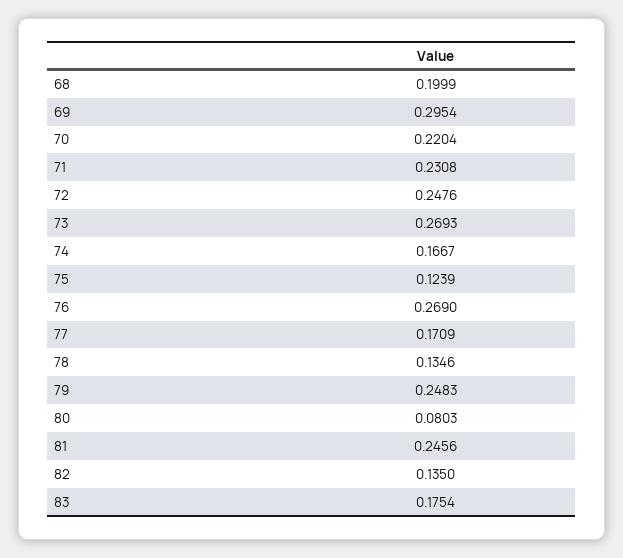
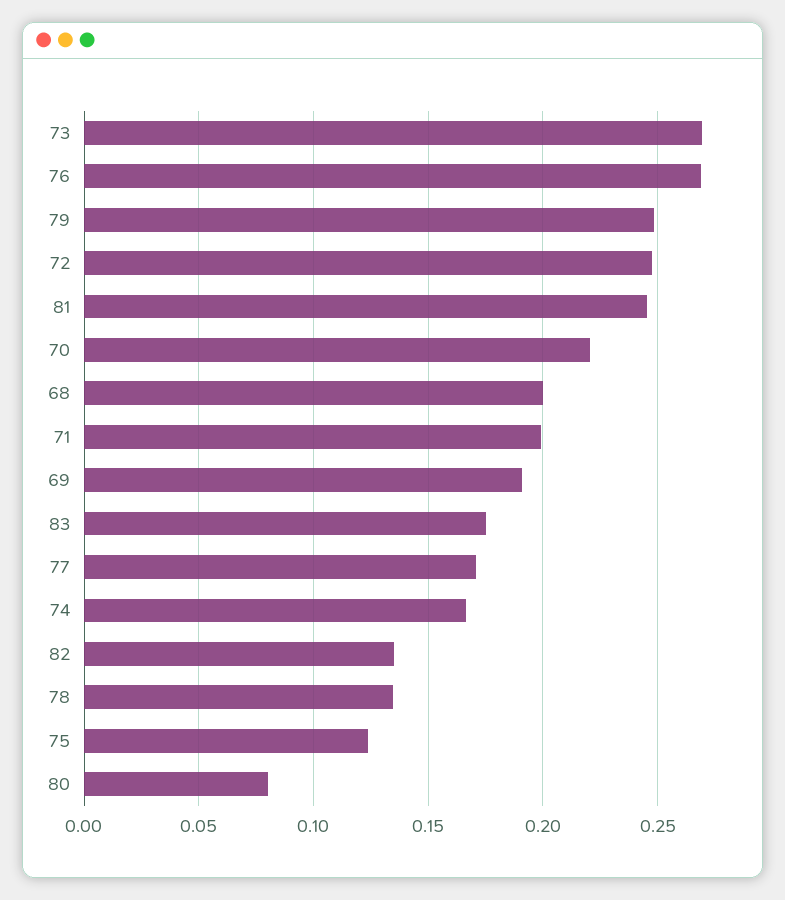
  {
    "68": 0.1999,
-   "69": 0.2954,
+   "69": 0.19,
    "70": 0.2204,
-   "71": 0.2308,
+   "71": 0.2,
    "72": 0.2476,
    "73": 0.2693,
    "74": 0.1667,
    "75": 0.1239,
    "76": 0.269,
    "77": 0.1709,
    "78": 0.1346,
    "79": 0.2483,
    "80": 0.0803,
    "81": 0.2456,
    "82": 0.135,
    "83": 0.1754
  }

